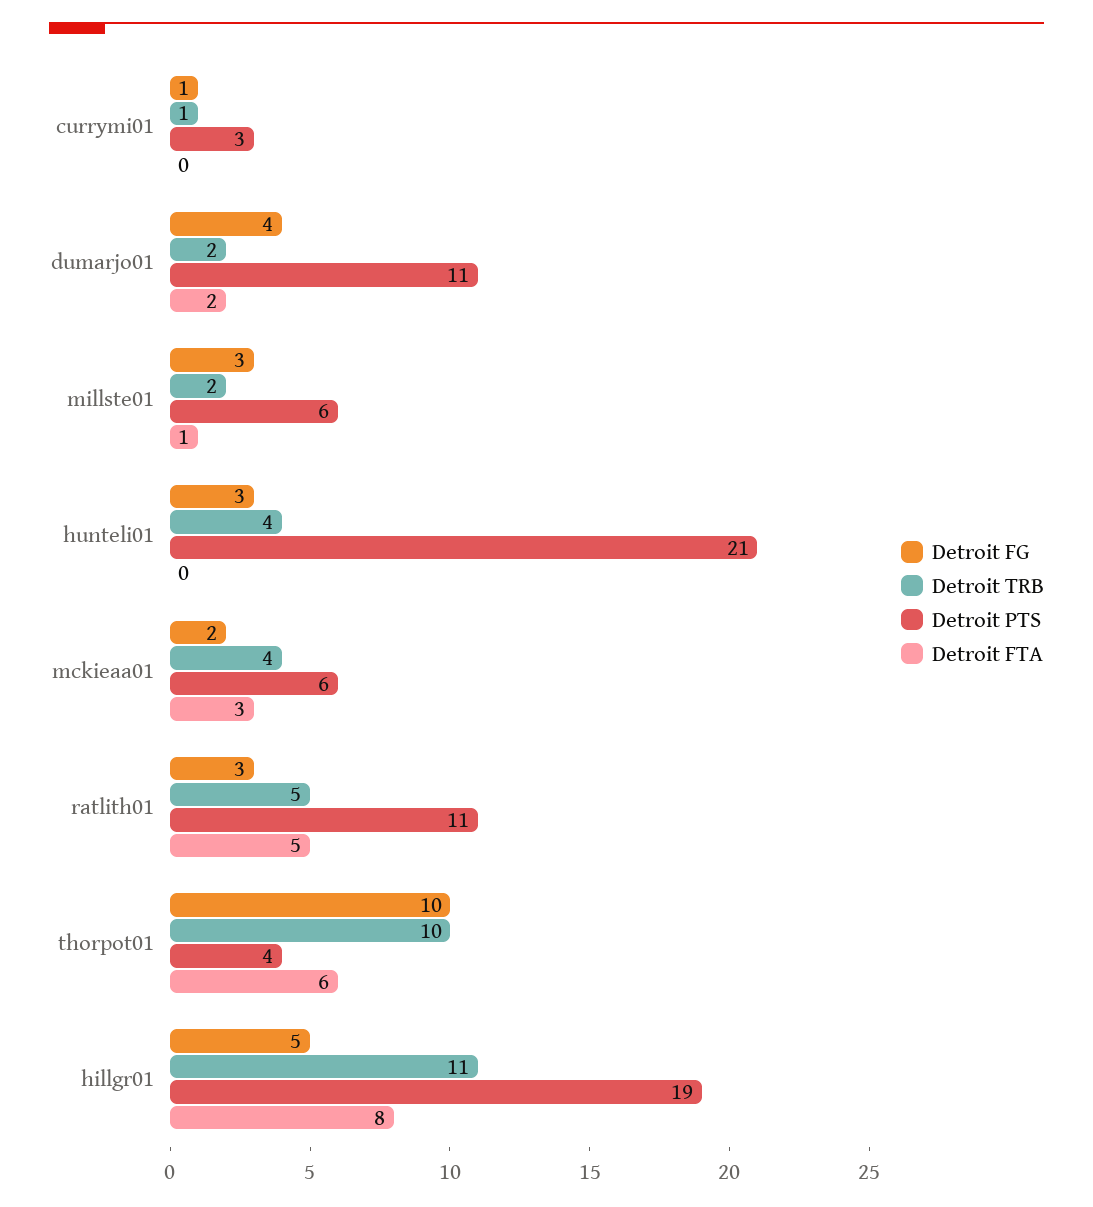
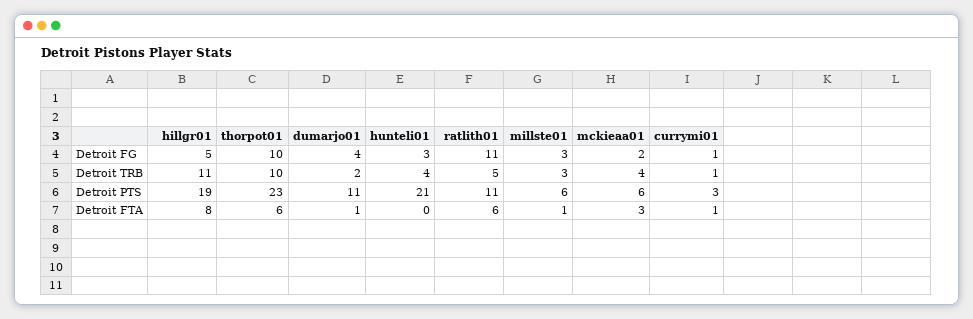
  {
    "Detroit FG": {
      "currymi01": 1,
      "dumarjo01": 4,
      "millste01": 3,
      "hunteli01": 3,
      "mckieaa01": 2,
-     "ratlith01": 3,
+     "ratlith01": 11,
      "thorpot01": 10,
      "hillgr01": 5
    },
    "Detroit TRB": {
      "currymi01": 1,
      "dumarjo01": 2,
-     "millste01": 2,
+     "millste01": 3,
      "hunteli01": 4,
      "mckieaa01": 4,
      "ratlith01": 5,
      "thorpot01": 10,
      "hillgr01": 11
    },
    "Detroit PTS": {
      "currymi01": 3,
      "dumarjo01": 11,
      "millste01": 6,
      "hunteli01": 21,
      "mckieaa01": 6,
      "ratlith01": 11,
-     "thorpot01": 4,
+     "thorpot01": 23,
      "hillgr01": 19
    },
    "Detroit FTA": {
-     "currymi01": 0,
+     "currymi01": 1,
-     "dumarjo01": 2,
+     "dumarjo01": 1,
      "millste01": 1,
      "hunteli01": 0,
      "mckieaa01": 3,
-     "ratlith01": 5,
+     "ratlith01": 6,
      "thorpot01": 6,
      "hillgr01": 8
    }
  }

